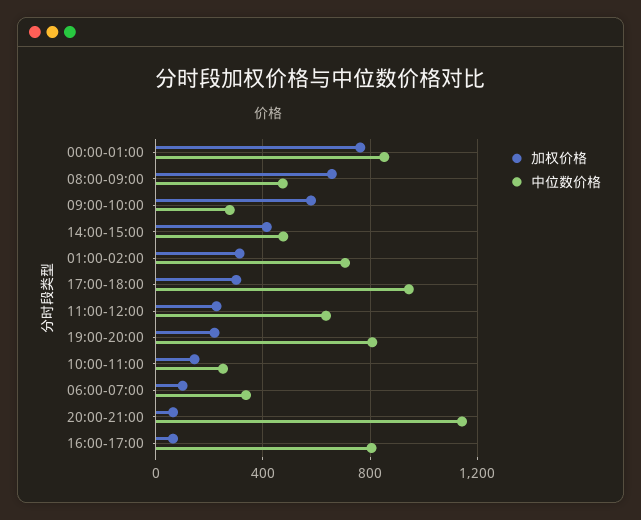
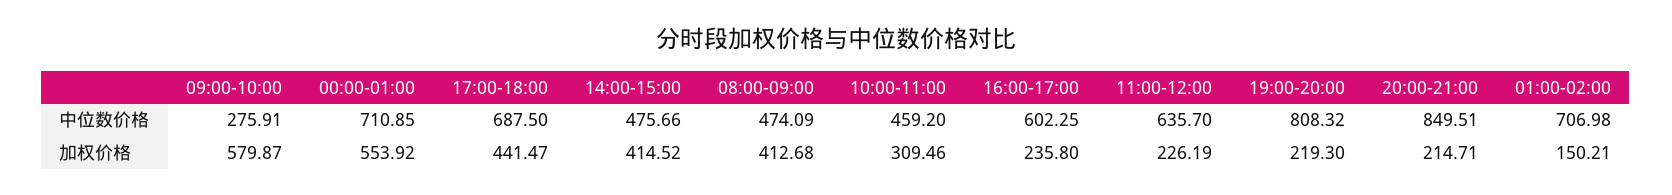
  {
    "加权价格": {
-     "00:00-01:00": 750,
+     "00:00-01:00": 553.92,
-     "08:00-09:00": 650,
+     "08:00-09:00": 412.68,
      "09:00-10:00": 579.87,
      "14:00-15:00": 414.52,
-     "01:00-02:00": 300,
+     "01:00-02:00": 150.21,
-     "17:00-18:00": 300,
+     "17:00-18:00": 441.47,
      "11:00-12:00": 226.19,
      "19:00-20:00": 219.3,
-     "10:00-11:00": 150,
+     "10:00-11:00": 309.46,
-     "06:00-07:00": 100,
-     "20:00-21:00": 50,
+     "20:00-21:00": 214.71,
-     "16:00-17:00": 50
+     "16:00-17:00": 235.8
    },
    "中位数价格": {
-     "00:00-01:00": 850,
+     "00:00-01:00": 710.85,
      "08:00-09:00": 474.09,
      "09:00-10:00": 275.91,
      "14:00-15:00": 475.66,
      "01:00-02:00": 706.98,
-     "17:00-18:00": 950,
+     "17:00-18:00": 687.5,
      "11:00-12:00": 635.7,
      "19:00-20:00": 808.32,
-     "10:00-11:00": 250,
+     "10:00-11:00": 459.2,
-     "06:00-07:00": 350,
-     "20:00-21:00": 1150,
+     "20:00-21:00": 849.51,
-     "16:00-17:00": 800
+     "16:00-17:00": 602.25
    }
  }

